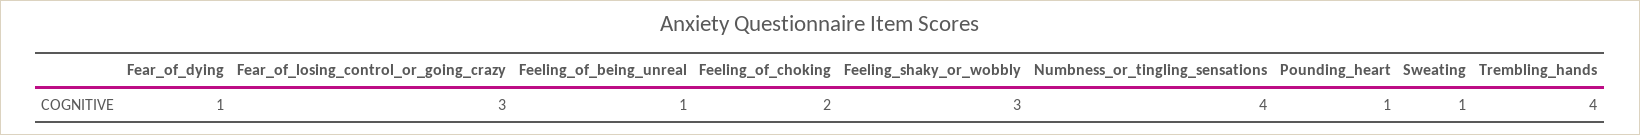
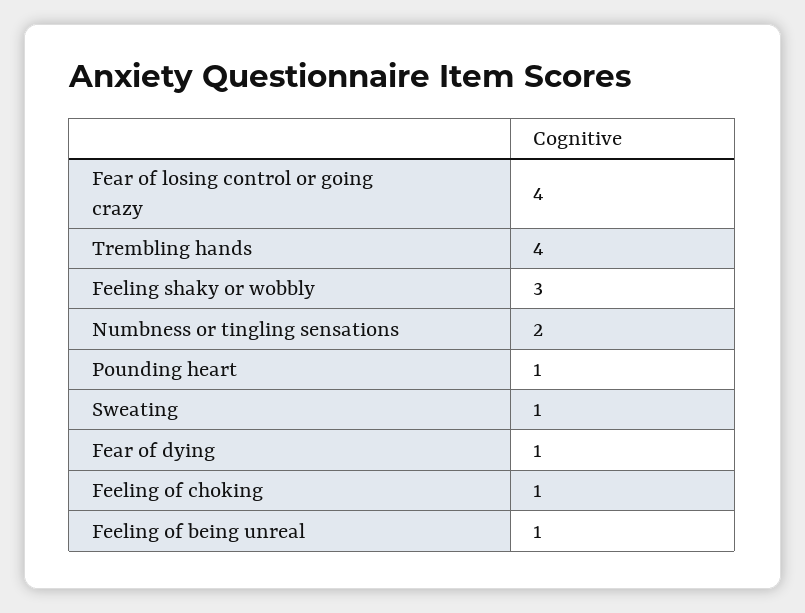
  {
    "Fear_of_dying": 1,
-   "Fear_of_losing_control_or_going_crazy": 3,
+   "Fear_of_losing_control_or_going_crazy": 4,
    "Feeling_of_being_unreal": 1,
-   "Feeling_of_choking": 2,
+   "Feeling_of_choking": 1,
    "Feeling_shaky_or_wobbly": 3,
-   "Numbness_or_tingling_sensations": 4,
+   "Numbness_or_tingling_sensations": 2,
    "Pounding_heart": 1,
    "Sweating": 1,
    "Trembling_hands": 4
  }

